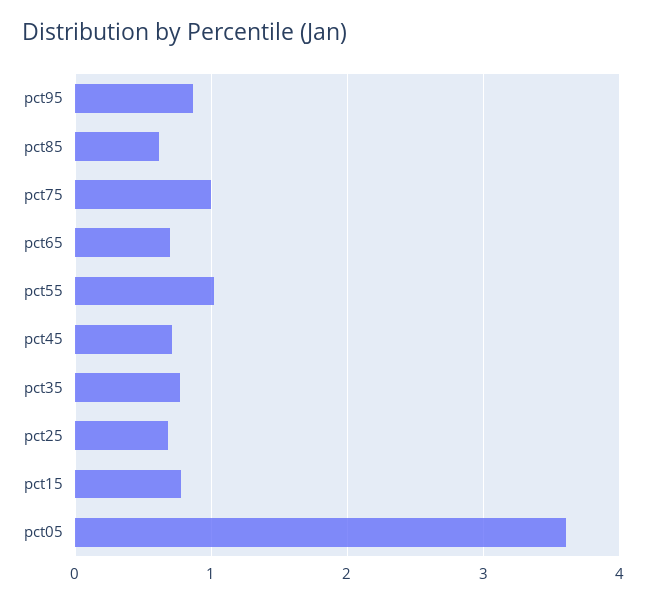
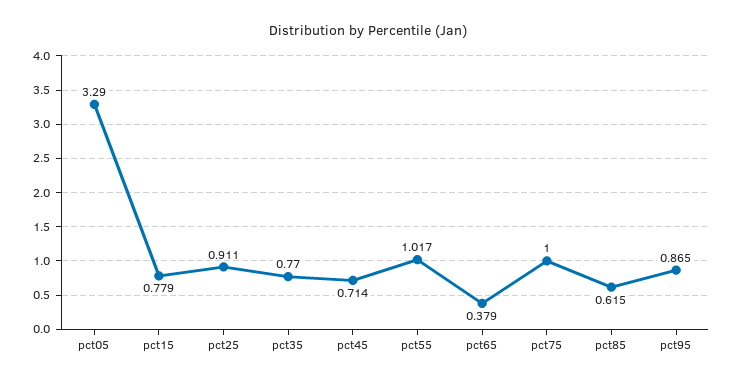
  {
    "pct95": 0.865,
    "pct85": 0.615,
    "pct75": 1,
-   "pct65": 0.7,
+   "pct65": 0.379,
    "pct55": 1.017,
    "pct45": 0.714,
    "pct35": 0.77,
-   "pct25": 0.7,
+   "pct25": 0.911,
    "pct15": 0.779,
-   "pct05": 3.6
+   "pct05": 3.29
  }

